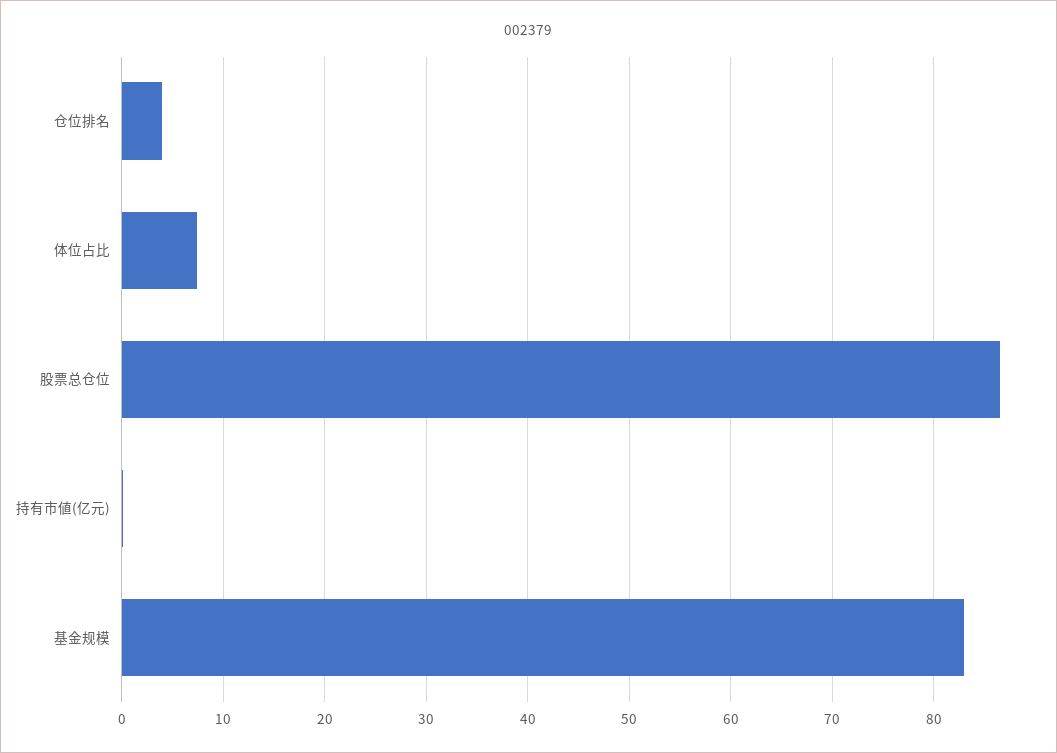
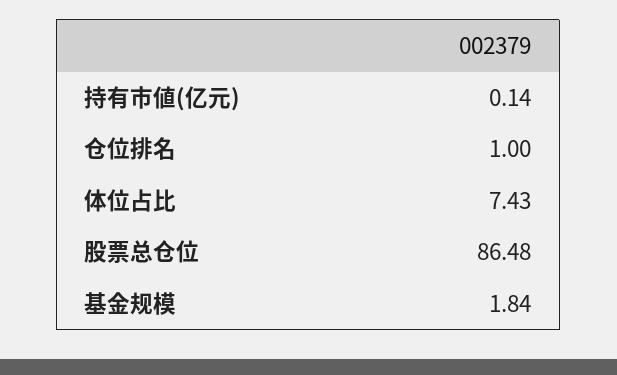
  {
-   "仓位排名": 4,
+   "仓位排名": 1,
    "体位占比": 7.43,
    "股票总仓位": 86.48,
    "持有市値(亿元)": 0.14,
-   "基金规模": 83
+   "基金规模": 1.84
  }

